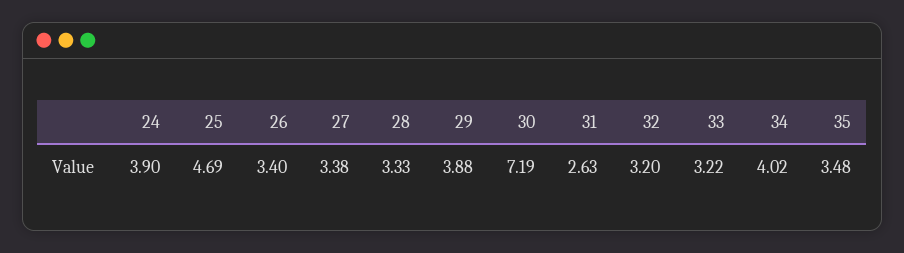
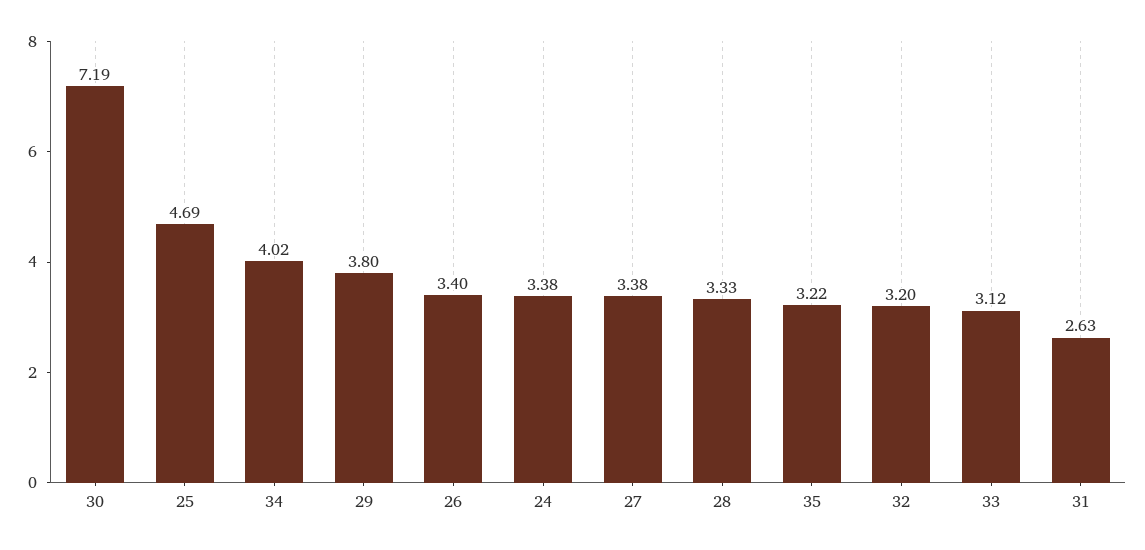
  {
-   "24": 3.9,
+   "24": 3.38,
    "25": 4.69,
    "26": 3.4,
    "27": 3.38,
    "28": 3.33,
-   "29": 3.88,
+   "29": 3.8,
    "30": 7.19,
    "31": 2.63,
    "32": 3.2,
-   "33": 3.22,
+   "33": 3.12,
    "34": 4.02,
-   "35": 3.48
+   "35": 3.22
  }

